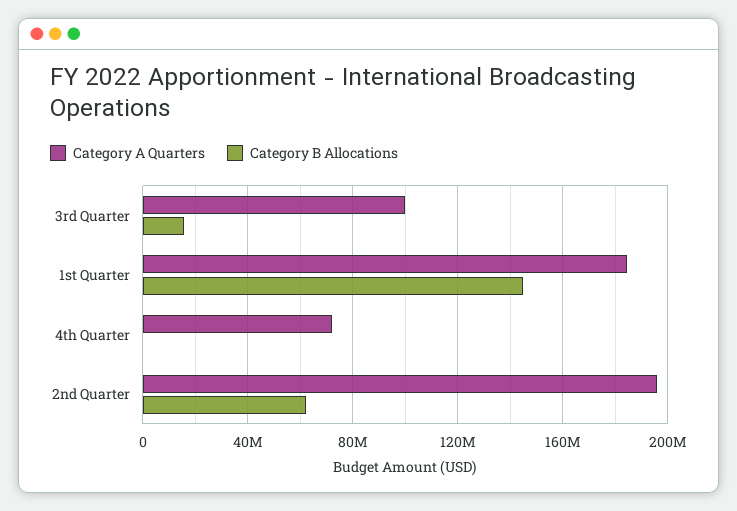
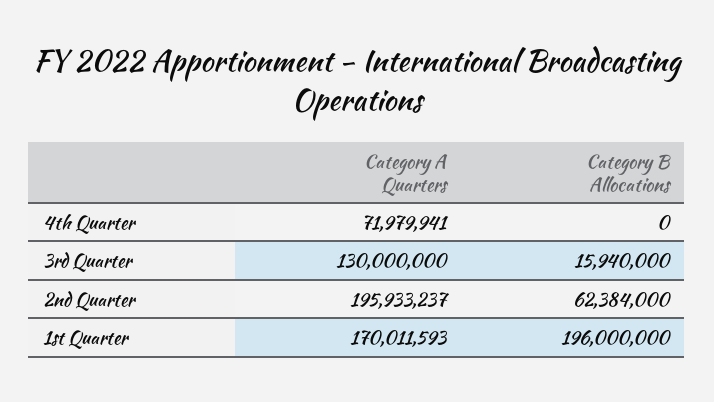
  {
    "Category A Quarters": {
-     "3rd Quarter": 100000000,
+     "3rd Quarter": 130000000,
-     "1st Quarter": 185000000,
+     "1st Quarter": 170011593,
      "4th Quarter": 71979941,
      "2nd Quarter": 195933237
    },
    "Category B Allocations": {
      "3rd Quarter": 15940000,
-     "1st Quarter": 145000000,
+     "1st Quarter": 196000000,
      "4th Quarter": 0,
      "2nd Quarter": 62384000
    }
  }

